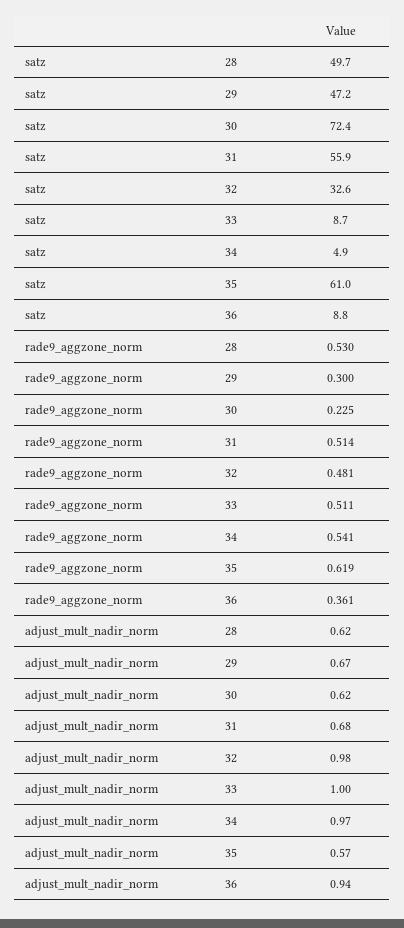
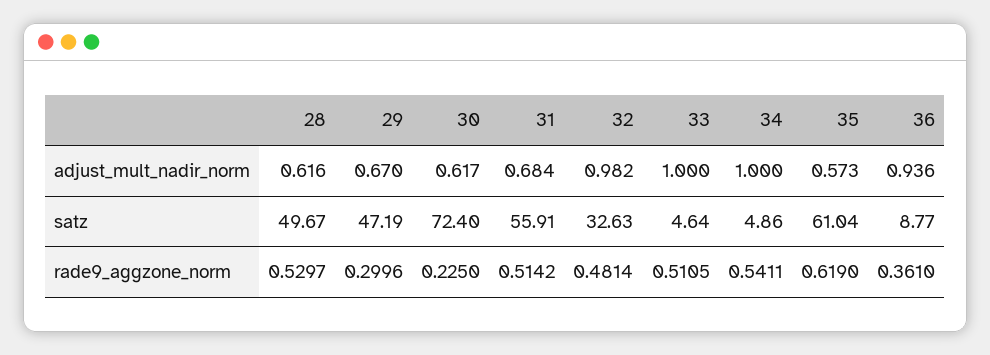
  {
    "satz": {
      "28": 49.67,
      "29": 47.19,
      "30": 72.4,
      "31": 55.91,
      "32": 32.63,
-     "33": 8.7,
+     "33": 4.64,
      "34": 4.86,
      "35": 61.04,
      "36": 8.77
    },
    "rade9_aggzone_norm": {
      "28": 0.5297,
      "29": 0.2996,
      "30": 0.225,
      "31": 0.5142,
      "32": 0.4814,
      "33": 0.5105,
      "34": 0.5411,
      "35": 0.619,
      "36": 0.361
    },
    "adjust_mult_nadir_norm": {
      "28": 0.616,
      "29": 0.67,
      "30": 0.617,
      "31": 0.684,
      "32": 0.982,
      "33": 1,
-     "34": 0.97,
+     "34": 1,
      "35": 0.573,
      "36": 0.936
    }
  }

